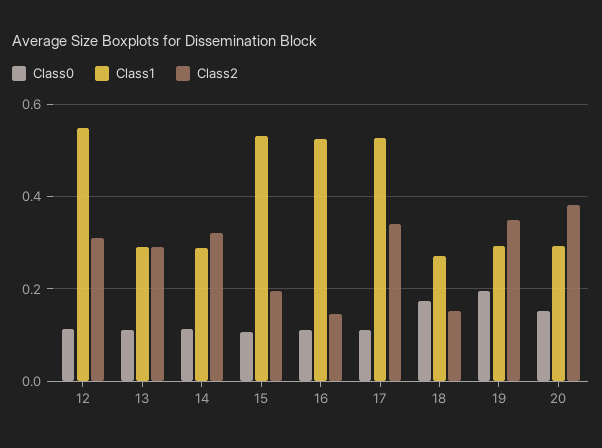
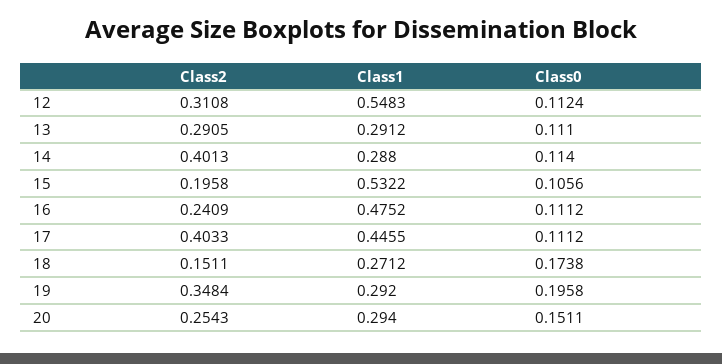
  {
    "Class0": {
      "12": 0.1124,
      "13": 0.111,
      "14": 0.114,
      "15": 0.1056,
      "16": 0.1112,
      "17": 0.1112,
      "18": 0.1738,
      "19": 0.1958,
      "20": 0.1511
    },
    "Class1": {
      "12": 0.5483,
      "13": 0.2912,
      "14": 0.288,
      "15": 0.5322,
-     "16": 0.52,
+     "16": 0.4752,
-     "17": 0.52,
+     "17": 0.4455,
      "18": 0.2712,
      "19": 0.292,
      "20": 0.294
    },
    "Class2": {
      "12": 0.3108,
      "13": 0.2905,
-     "14": 0.32,
+     "14": 0.4013,
      "15": 0.1958,
-     "16": 0.14,
+     "16": 0.2409,
-     "17": 0.34,
+     "17": 0.4033,
      "18": 0.1511,
      "19": 0.3484,
-     "20": 0.38
+     "20": 0.2543
    }
  }

